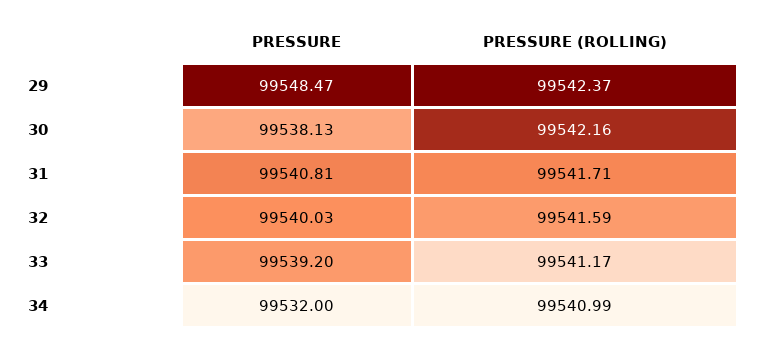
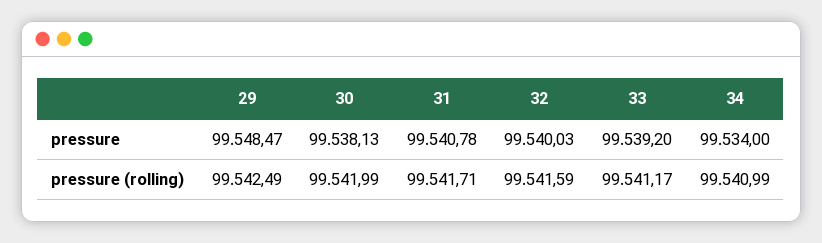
  {
    "PRESSURE": {
      "29": 99548.47,
      "30": 99538.13,
-     "31": 99540.81,
+     "31": 99540.78,
      "32": 99540.03,
      "33": 99539.2,
-     "34": 99532
+     "34": 99534
    },
    "PRESSURE (ROLLING)": {
-     "29": 99542.37,
+     "29": 99542.49,
-     "30": 99542.16,
+     "30": 99541.99,
      "31": 99541.71,
      "32": 99541.59,
      "33": 99541.17,
      "34": 99540.99
    }
  }

